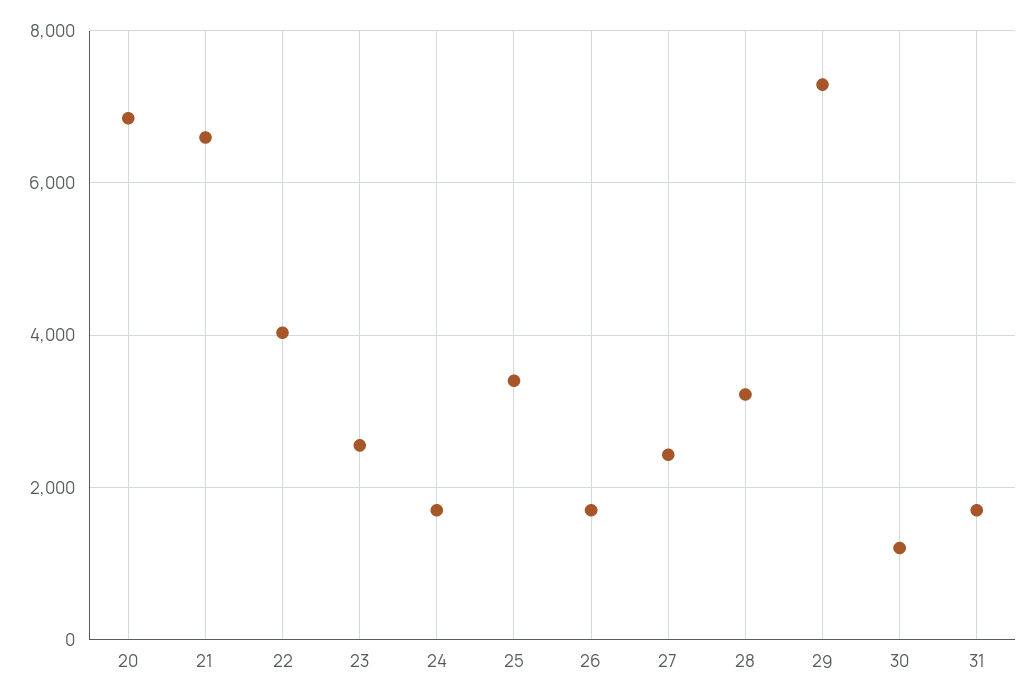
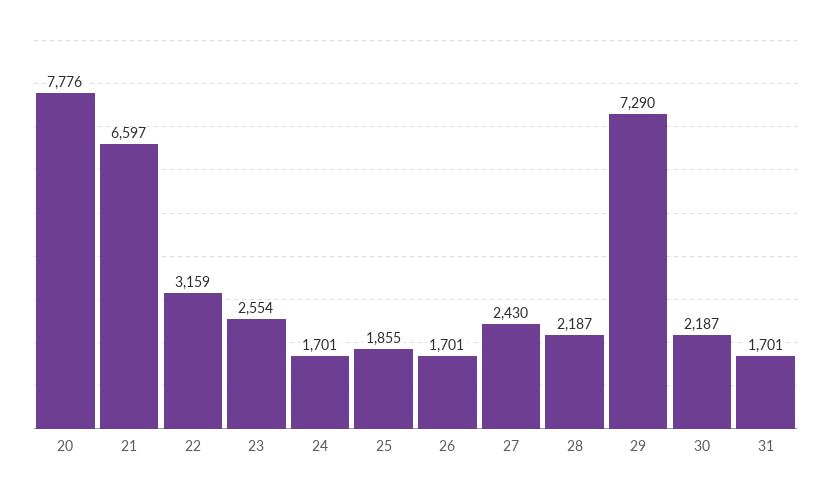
  {
-   "20": 6800,
+   "20": 7776,
    "21": 6597,
-   "22": 4000,
+   "22": 3159,
    "23": 2554,
    "24": 1701,
-   "25": 3400,
+   "25": 1855,
    "26": 1701,
    "27": 2430,
-   "28": 3200,
+   "28": 2187,
    "29": 7290,
-   "30": 1200,
+   "30": 2187,
    "31": 1701
  }

